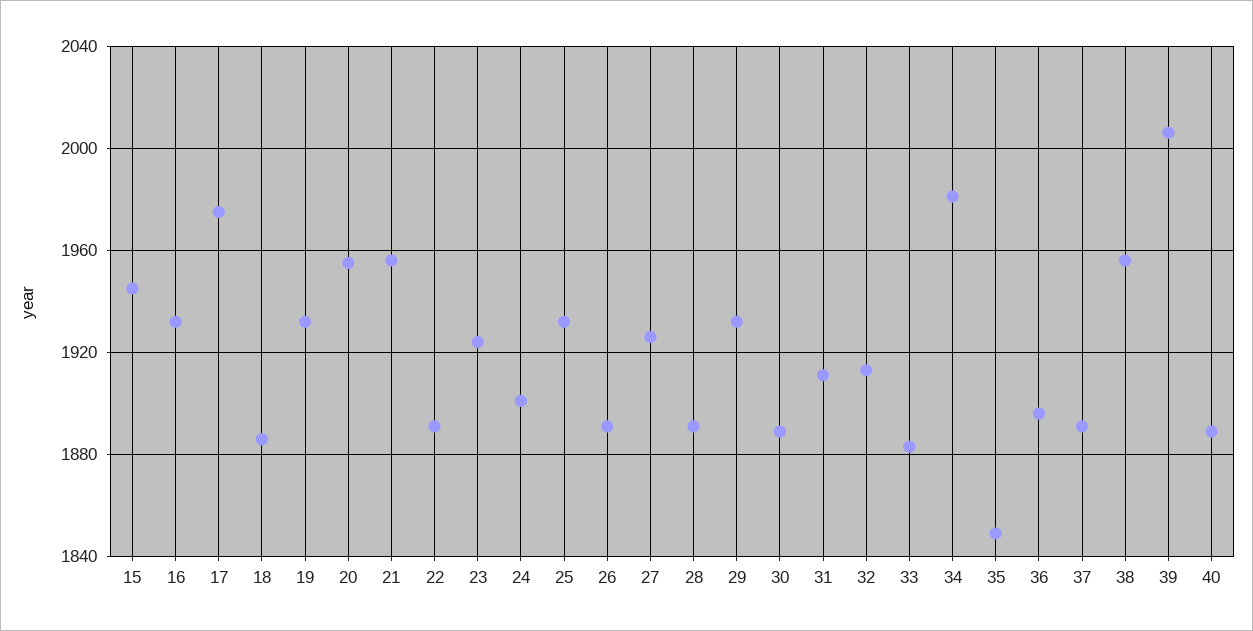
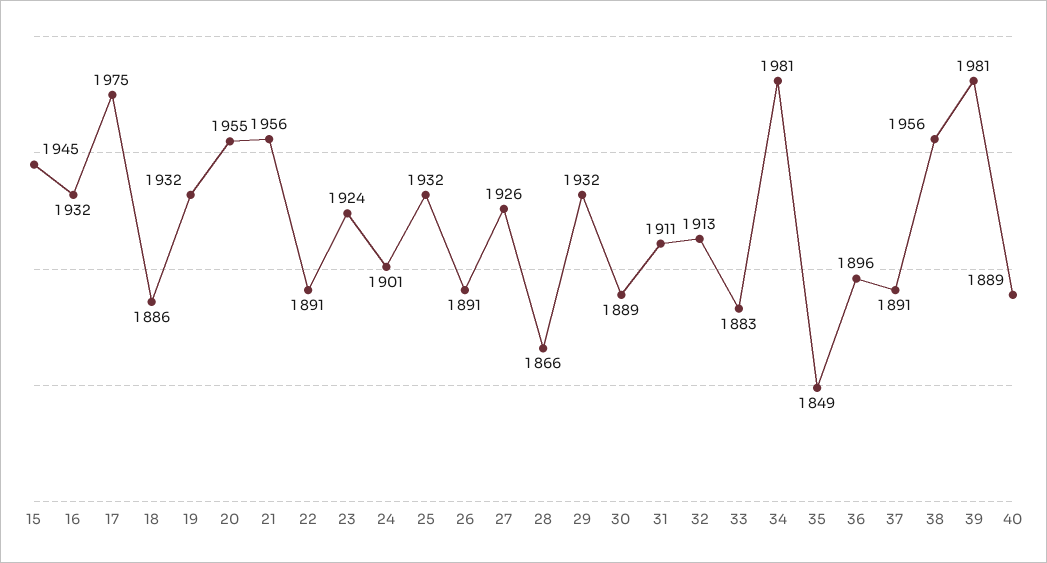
  {
    "15": 1945,
    "16": 1932,
    "17": 1975,
    "18": 1886,
    "19": 1932,
    "20": 1955,
    "21": 1956,
    "22": 1891,
    "23": 1924,
    "24": 1901,
    "25": 1932,
    "26": 1891,
    "27": 1926,
-   "28": 1890,
+   "28": 1866,
    "29": 1932,
    "30": 1889,
    "31": 1911,
    "32": 1913,
    "33": 1883,
    "34": 1981,
    "35": 1849,
    "36": 1896,
    "37": 1891,
    "38": 1956,
-   "39": 2005,
+   "39": 1981,
    "40": 1889
  }

